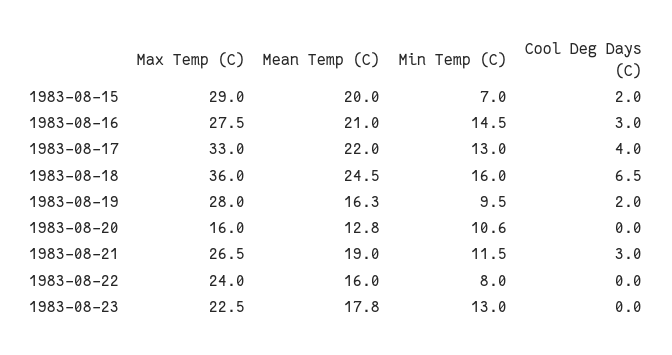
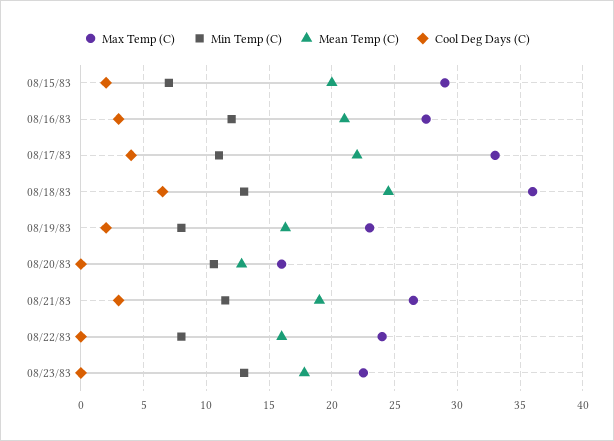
  {
    "Max Temp (C)": {
      "1983-08-15": 29,
      "1983-08-16": 27.5,
      "1983-08-17": 33,
      "1983-08-18": 36,
-     "1983-08-19": 28,
+     "1983-08-19": 23,
      "1983-08-20": 16,
      "1983-08-21": 26.5,
      "1983-08-22": 24,
      "1983-08-23": 22.5
    },
    "Mean Temp (C)": {
      "1983-08-15": 20,
      "1983-08-16": 21,
      "1983-08-17": 22,
      "1983-08-18": 24.5,
      "1983-08-19": 16.3,
      "1983-08-20": 12.8,
      "1983-08-21": 19,
      "1983-08-22": 16,
      "1983-08-23": 17.8
    },
    "Min Temp (C)": {
      "1983-08-15": 7,
-     "1983-08-16": 14.5,
+     "1983-08-16": 12,
-     "1983-08-17": 13,
+     "1983-08-17": 11,
-     "1983-08-18": 16,
+     "1983-08-18": 13,
-     "1983-08-19": 9.5,
+     "1983-08-19": 8,
      "1983-08-20": 10.6,
      "1983-08-21": 11.5,
      "1983-08-22": 8,
      "1983-08-23": 13
    },
    "Cool Deg Days (C)": {
      "1983-08-15": 2,
      "1983-08-16": 3,
      "1983-08-17": 4,
      "1983-08-18": 6.5,
      "1983-08-19": 2,
      "1983-08-20": 0,
      "1983-08-21": 3,
      "1983-08-22": 0,
      "1983-08-23": 0
    }
  }

